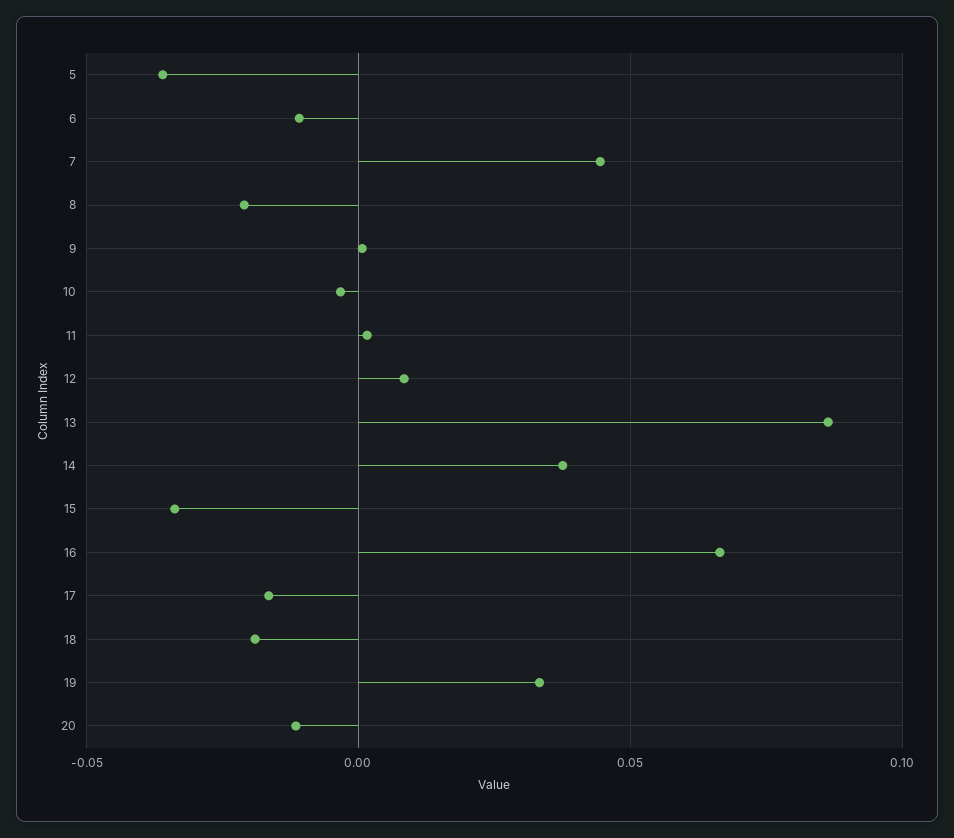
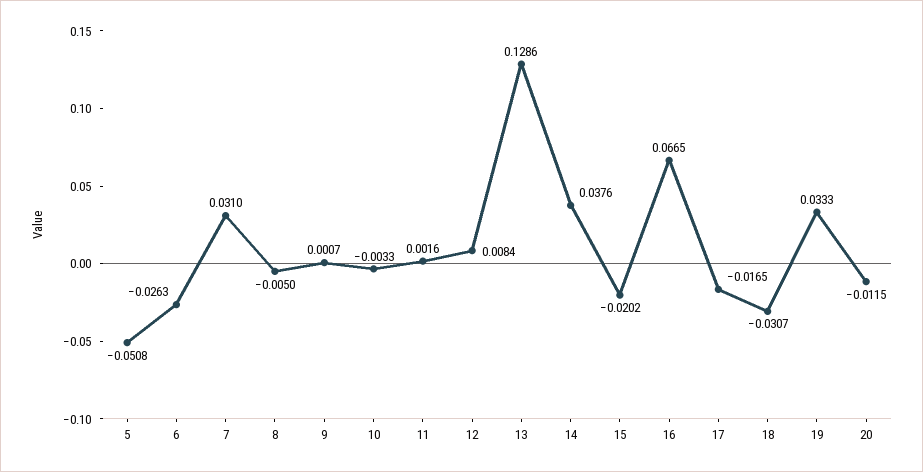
  {
-   "5": -0.035,
+   "5": -0.0508,
-   "6": -0.01,
+   "6": -0.0263,
-   "7": 0.045,
+   "7": 0.031,
-   "8": -0.02,
+   "8": -0.005,
    "9": 0.0007,
    "10": -0.0033,
    "11": 0.0016,
    "12": 0.0084,
-   "13": 0.085,
+   "13": 0.1286,
    "14": 0.0376,
-   "15": -0.035,
+   "15": -0.0202,
    "16": 0.0665,
    "17": -0.0165,
-   "18": -0.02,
+   "18": -0.0307,
    "19": 0.0333,
    "20": -0.0115
  }

